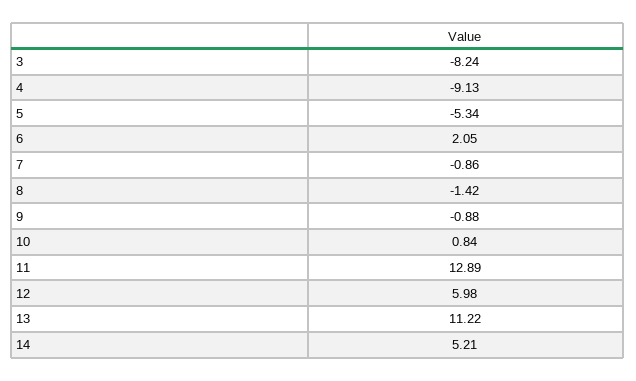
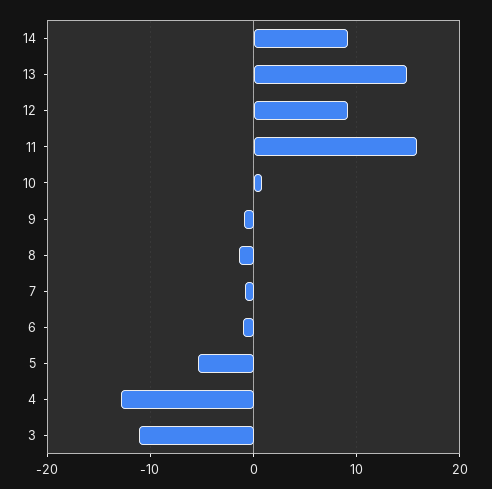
  {
-   "3": -8.24,
+   "3": -11,
-   "4": -9.13,
+   "4": -13,
    "5": -5.34,
-   "6": 2.05,
+   "6": -1,
    "7": -0.86,
    "8": -1.42,
    "9": -0.88,
    "10": 0.84,
-   "11": 12.89,
+   "11": 16,
-   "12": 5.98,
+   "12": 9,
-   "13": 11.22,
+   "13": 15,
-   "14": 5.21
+   "14": 9
  }

